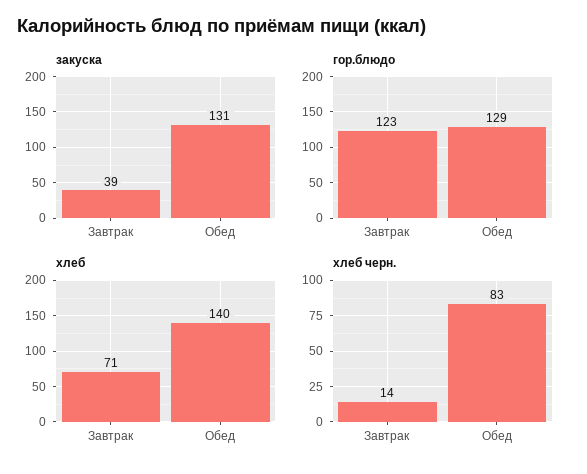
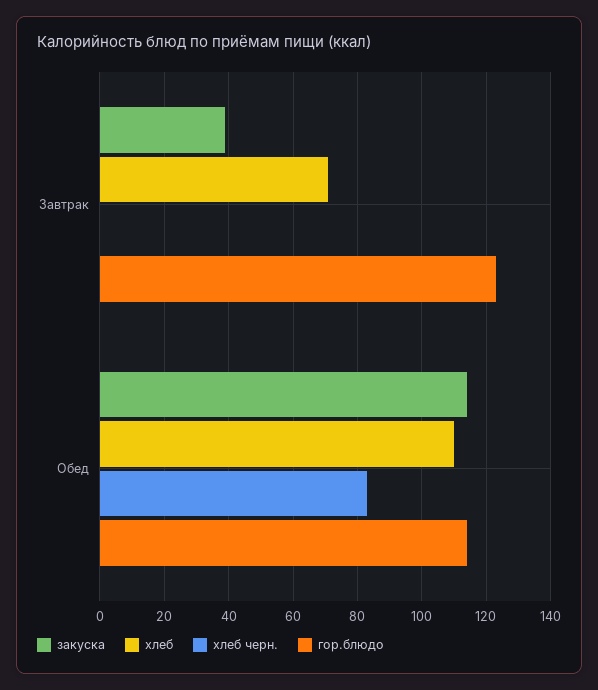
  {
    "закуска": {
      "Завтрак": 39,
-     "Обед": 131
+     "Обед": 115
    },
    "гор.блюдо": {
      "Завтрак": 123,
-     "Обед": 129
+     "Обед": 115
    },
    "хлеб": {
      "Завтрак": 71,
-     "Обед": 140
+     "Обед": 110
    },
    "хлеб черн.": {
-     "Завтрак": 14,
+     "Завтрак": 0,
      "Обед": 83
    }
  }

